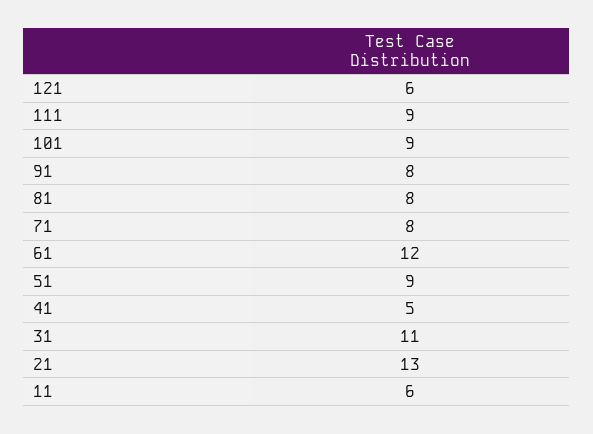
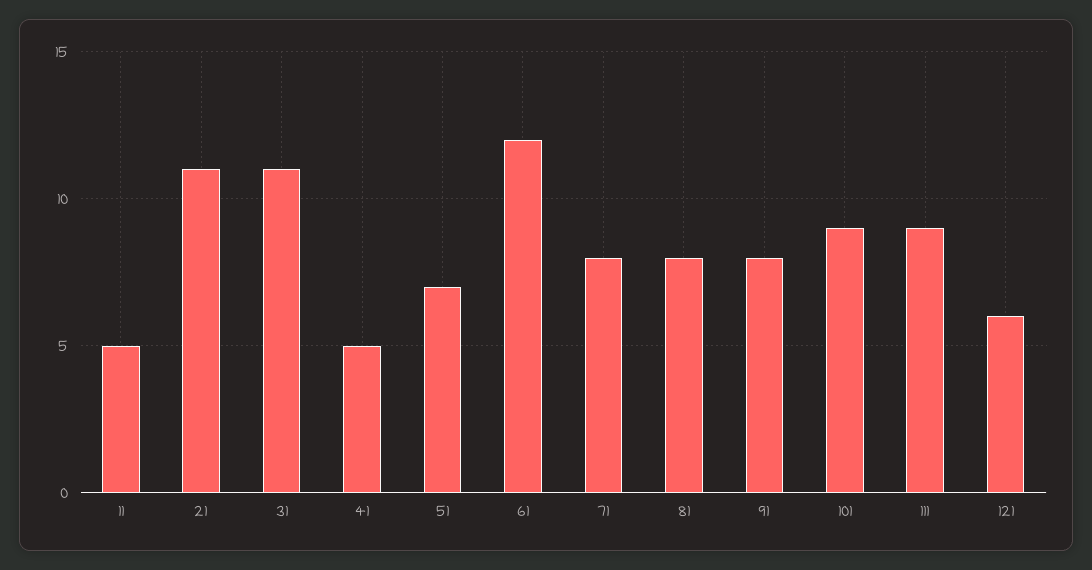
  {
    "121": 6,
    "111": 9,
    "101": 9,
    "91": 8,
    "81": 8,
    "71": 8,
    "61": 12,
-   "51": 9,
+   "51": 7,
    "41": 5,
    "31": 11,
-   "21": 13,
+   "21": 11,
-   "11": 6
+   "11": 5
  }

